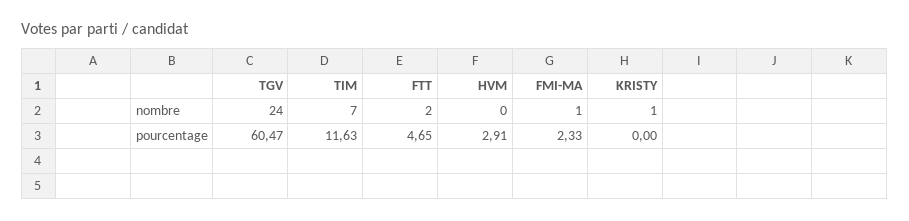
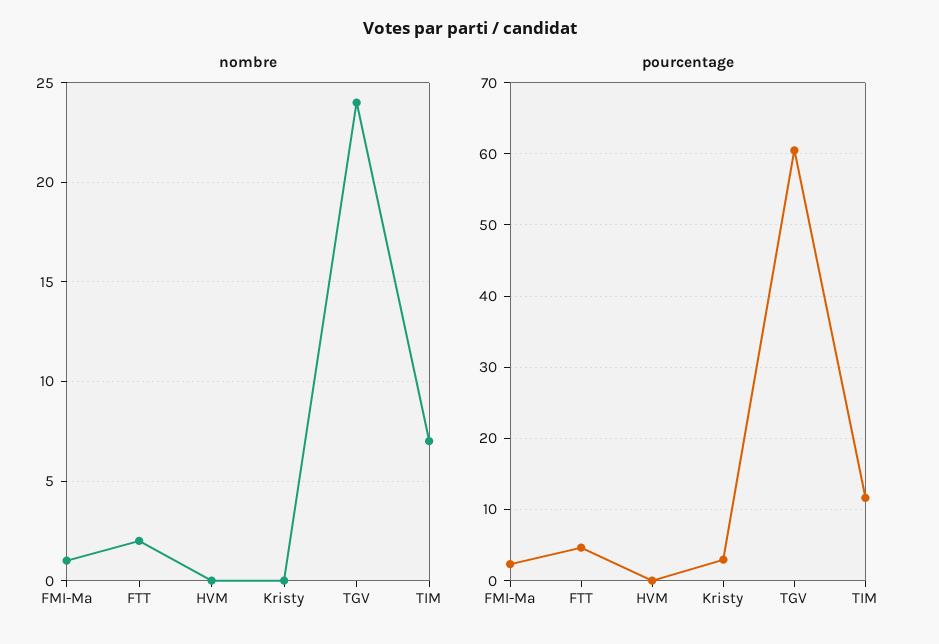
  {
    "nombre": {
      "TGV": 24,
      "TIM": 7,
      "FTT": 2,
      "HVM": 0,
      "FMI-MA": 1,
-     "KRISTY": 1
+     "KRISTY": 0
    },
    "pourcentage": {
      "TGV": 60.47,
      "TIM": 11.63,
      "FTT": 4.65,
-     "HVM": 2.91,
+     "HVM": 0,
      "FMI-MA": 2.33,
-     "KRISTY": 0
+     "KRISTY": 3
    }
  }

